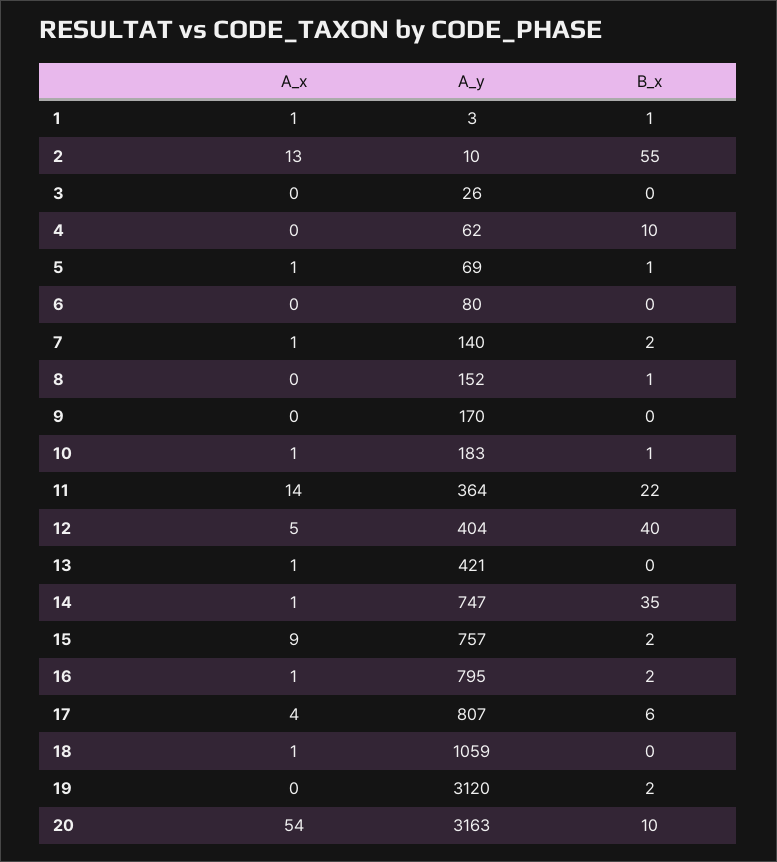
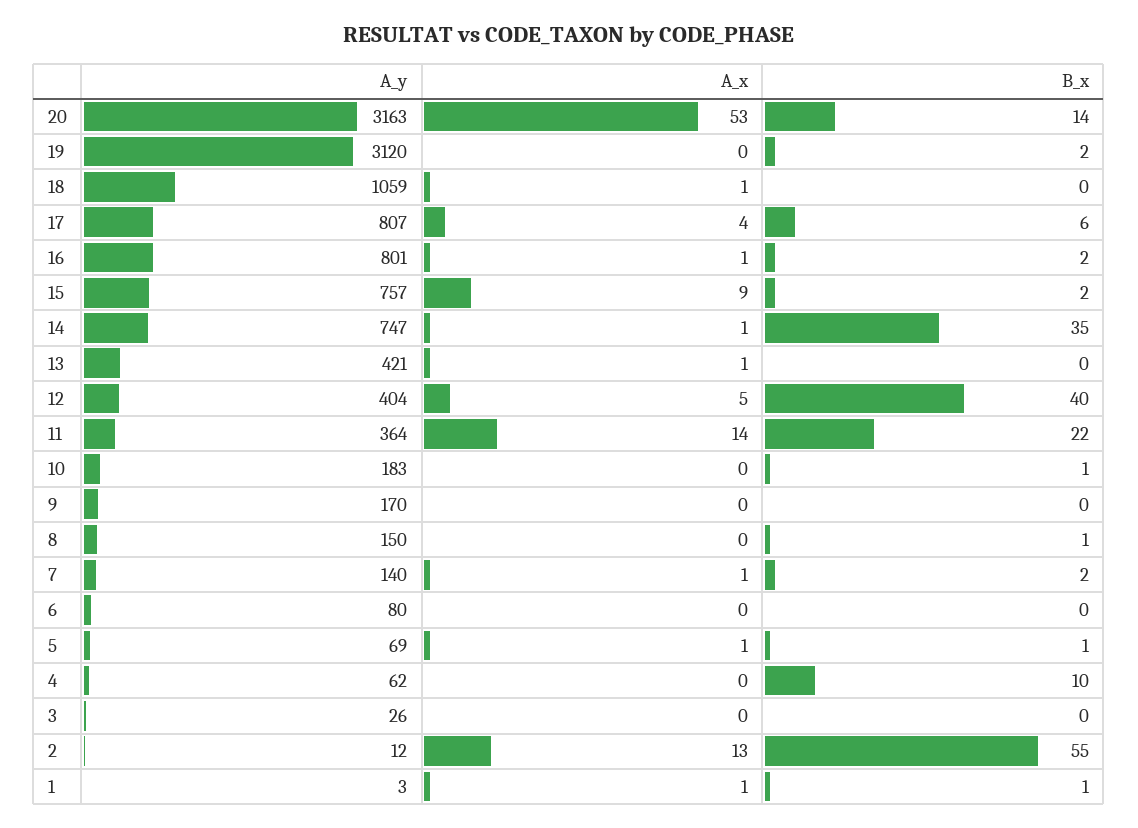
  {
    "A_x": {
      "1": 1,
      "2": 13,
      "3": 0,
      "4": 0,
      "5": 1,
      "6": 0,
      "7": 1,
      "8": 0,
      "9": 0,
-     "10": 1,
+     "10": 0,
      "11": 14,
      "12": 5,
      "13": 1,
      "14": 1,
      "15": 9,
      "16": 1,
      "17": 4,
      "18": 1,
      "19": 0,
-     "20": 54
+     "20": 53
    },
    "A_y": {
      "1": 3,
-     "2": 10,
+     "2": 12,
      "3": 26,
      "4": 62,
      "5": 69,
      "6": 80,
      "7": 140,
-     "8": 152,
+     "8": 150,
      "9": 170,
      "10": 183,
      "11": 364,
      "12": 404,
      "13": 421,
      "14": 747,
      "15": 757,
-     "16": 795,
+     "16": 801,
      "17": 807,
      "18": 1059,
      "19": 3120,
      "20": 3163
    },
    "B_x": {
      "1": 1,
      "2": 55,
      "3": 0,
      "4": 10,
      "5": 1,
      "6": 0,
      "7": 2,
      "8": 1,
      "9": 0,
      "10": 1,
      "11": 22,
      "12": 40,
      "13": 0,
      "14": 35,
      "15": 2,
      "16": 2,
      "17": 6,
      "18": 0,
      "19": 2,
-     "20": 10
+     "20": 14
    }
  }

